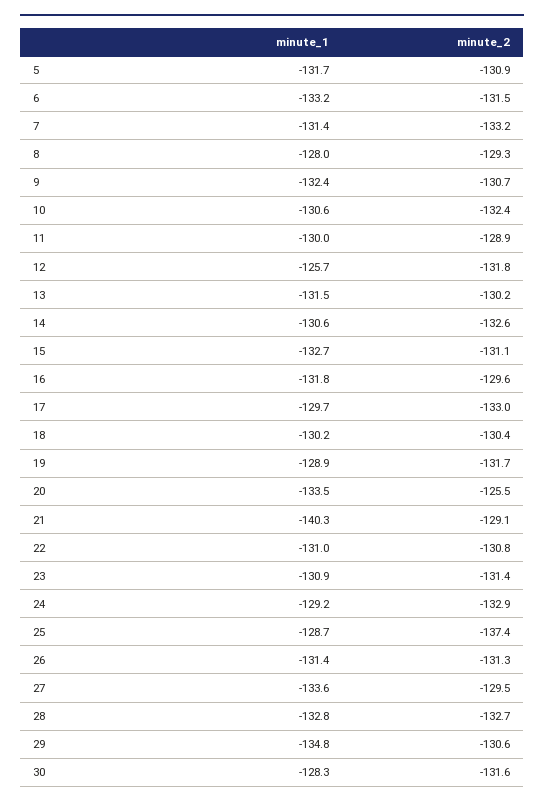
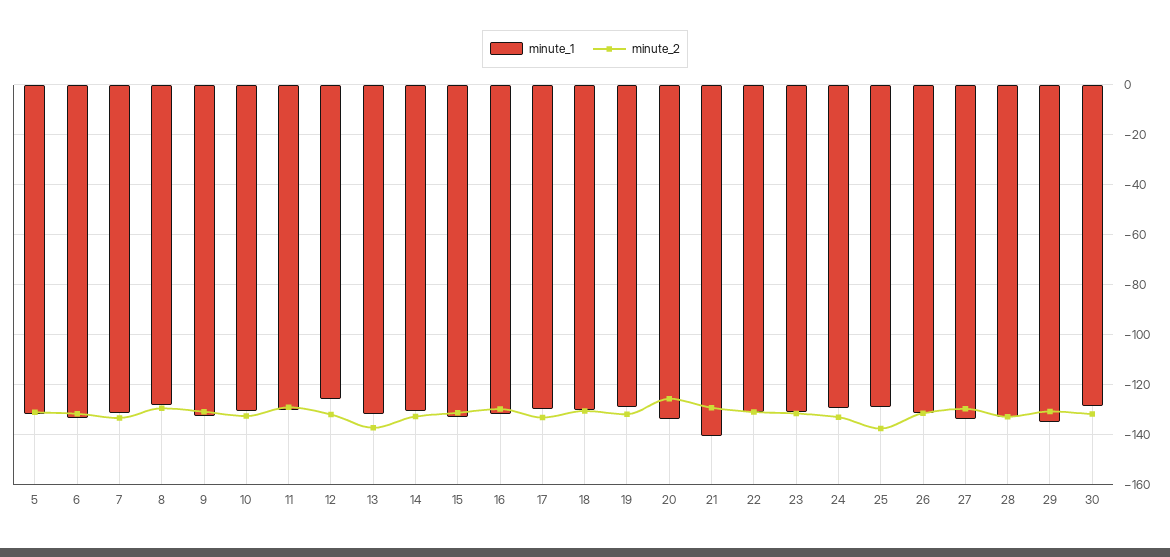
  {
    "minute_1": {
      "5": -131.7,
      "6": -133.2,
      "7": -131.4,
      "8": -128,
      "9": -132.4,
      "10": -130.6,
      "11": -130,
      "12": -125.7,
      "13": -131.5,
      "14": -130.6,
      "15": -132.7,
      "16": -131.8,
      "17": -129.7,
      "18": -130.2,
      "19": -128.9,
      "20": -133.5,
      "21": -140.3,
      "22": -131,
      "23": -130.9,
      "24": -129.2,
      "25": -128.7,
      "26": -131.4,
      "27": -133.6,
      "28": -132.8,
      "29": -134.8,
      "30": -128.3
    },
    "minute_2": {
      "5": -130.9,
      "6": -131.5,
      "7": -133.2,
      "8": -129.3,
      "9": -130.7,
      "10": -132.4,
      "11": -128.9,
      "12": -131.8,
-     "13": -130.2,
+     "13": -137.5,
      "14": -132.6,
      "15": -131.1,
      "16": -129.6,
      "17": -133,
      "18": -130.4,
      "19": -131.7,
      "20": -125.5,
      "21": -129.1,
      "22": -130.8,
      "23": -131.4,
      "24": -132.9,
      "25": -137.4,
      "26": -131.3,
      "27": -129.5,
      "28": -132.7,
      "29": -130.6,
      "30": -131.6
    }
  }

